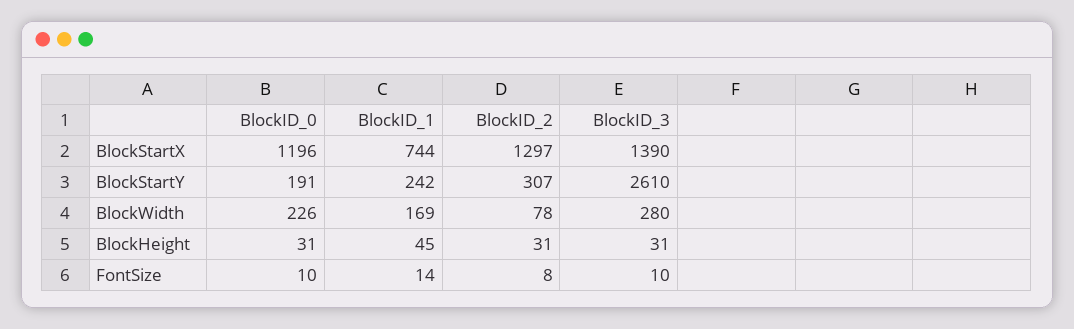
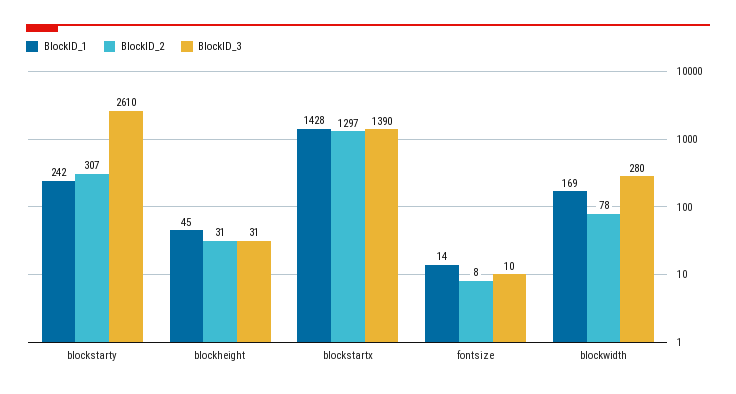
  {
-   "BlockID_0": {
-     "BlockStartX": 1196,
-     "BlockStartY": 191,
-     "BlockWidth": 226,
-     "BlockHeight": 31,
-     "FontSize": 10
-   },
    "BlockID_1": {
-     "BlockStartX": 744,
+     "BlockStartX": 1428,
      "BlockStartY": 242,
      "BlockWidth": 169,
      "BlockHeight": 45,
      "FontSize": 14
    },
    "BlockID_2": {
      "BlockStartX": 1297,
      "BlockStartY": 307,
      "BlockWidth": 78,
      "BlockHeight": 31,
      "FontSize": 8
    },
    "BlockID_3": {
      "BlockStartX": 1390,
      "BlockStartY": 2610,
      "BlockWidth": 280,
      "BlockHeight": 31,
      "FontSize": 10
    }
  }

